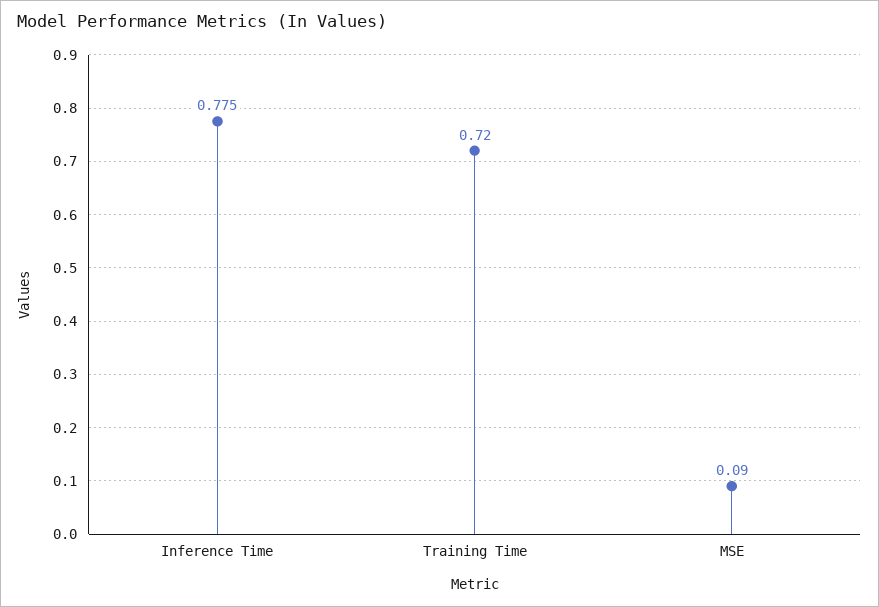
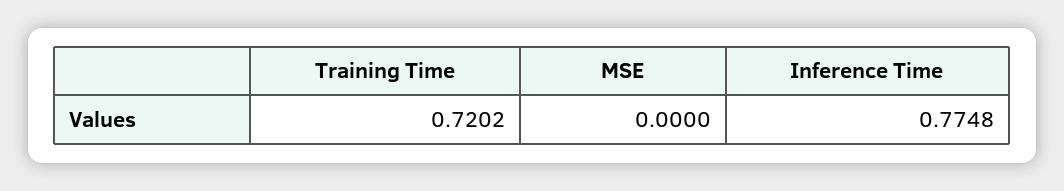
  {
    "Inference Time": 0.7748,
    "Training Time": 0.7202,
-   "MSE": 0.09
+   "MSE": 0
  }

